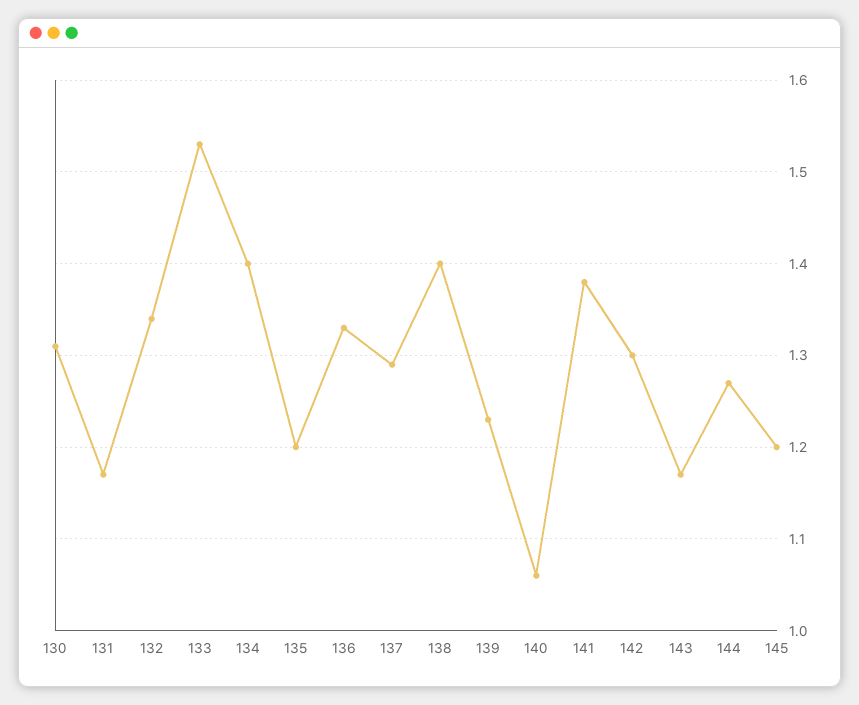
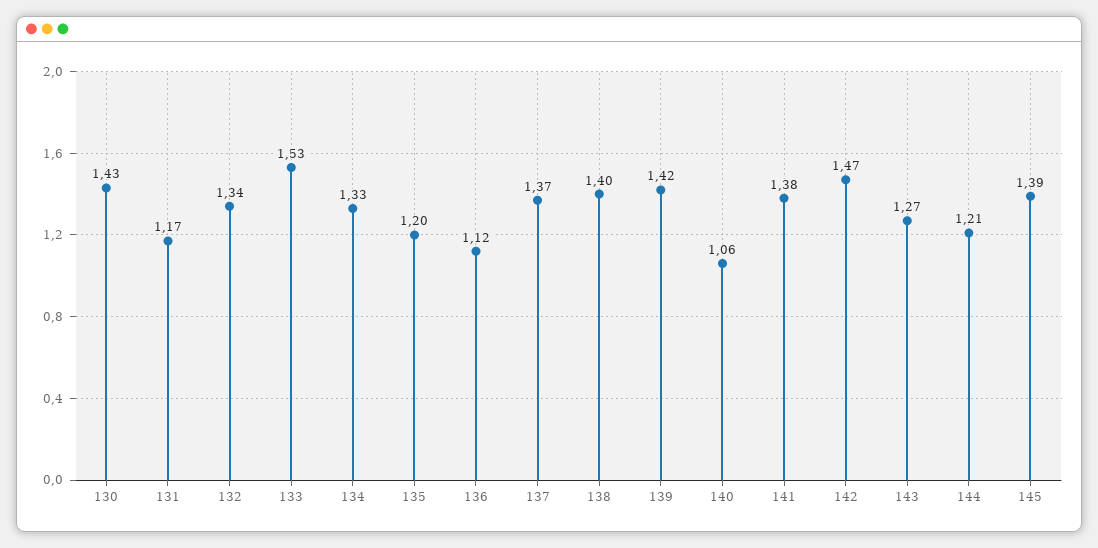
  {
-   "130": 1.31,
+   "130": 1.43,
    "131": 1.17,
    "132": 1.34,
    "133": 1.53,
-   "134": 1.4,
+   "134": 1.33,
    "135": 1.2,
-   "136": 1.33,
+   "136": 1.12,
-   "137": 1.29,
+   "137": 1.37,
    "138": 1.4,
-   "139": 1.23,
+   "139": 1.42,
    "140": 1.06,
    "141": 1.38,
-   "142": 1.3,
+   "142": 1.47,
-   "143": 1.17,
+   "143": 1.27,
-   "144": 1.27,
+   "144": 1.21,
-   "145": 1.2
+   "145": 1.39
  }

